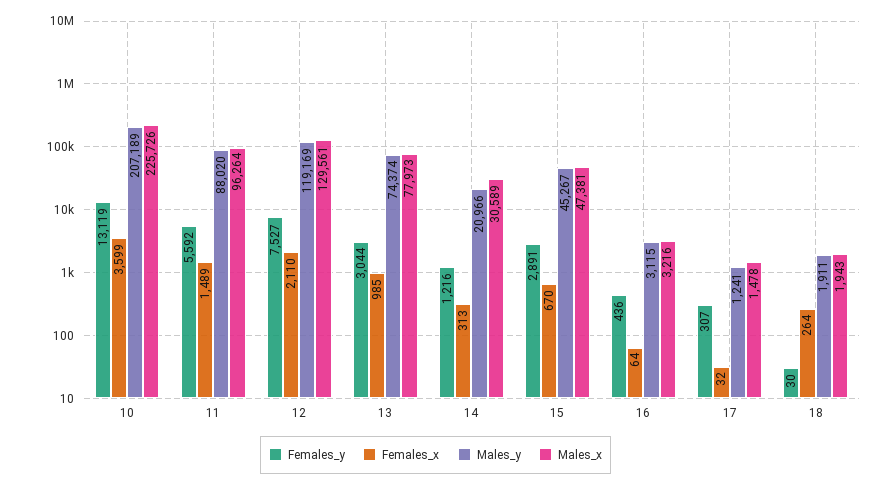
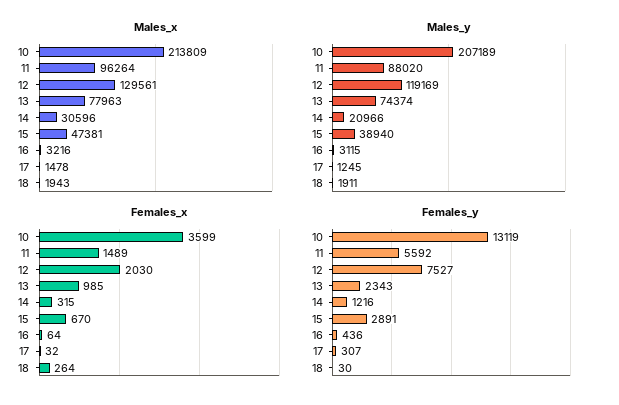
  {
    "Females_y": {
      "10": 13119,
      "11": 5592,
      "12": 7527,
-     "13": 3044,
+     "13": 2343,
      "14": 1216,
      "15": 2891,
      "16": 436,
      "17": 307,
      "18": 30
    },
    "Females_x": {
      "10": 3599,
      "11": 1489,
-     "12": 2110,
+     "12": 2030,
      "13": 985,
-     "14": 313,
+     "14": 315,
      "15": 670,
      "16": 64,
      "17": 32,
      "18": 264
    },
    "Males_y": {
      "10": 207189,
      "11": 88020,
      "12": 119169,
      "13": 74374,
      "14": 20966,
-     "15": 45267,
+     "15": 38940,
      "16": 3115,
-     "17": 1241,
+     "17": 1245,
      "18": 1911
    },
    "Males_x": {
-     "10": 225726,
+     "10": 213809,
      "11": 96264,
      "12": 129561,
-     "13": 77973,
+     "13": 77963,
-     "14": 30589,
+     "14": 30596,
      "15": 47381,
      "16": 3216,
      "17": 1478,
      "18": 1943
    }
  }

